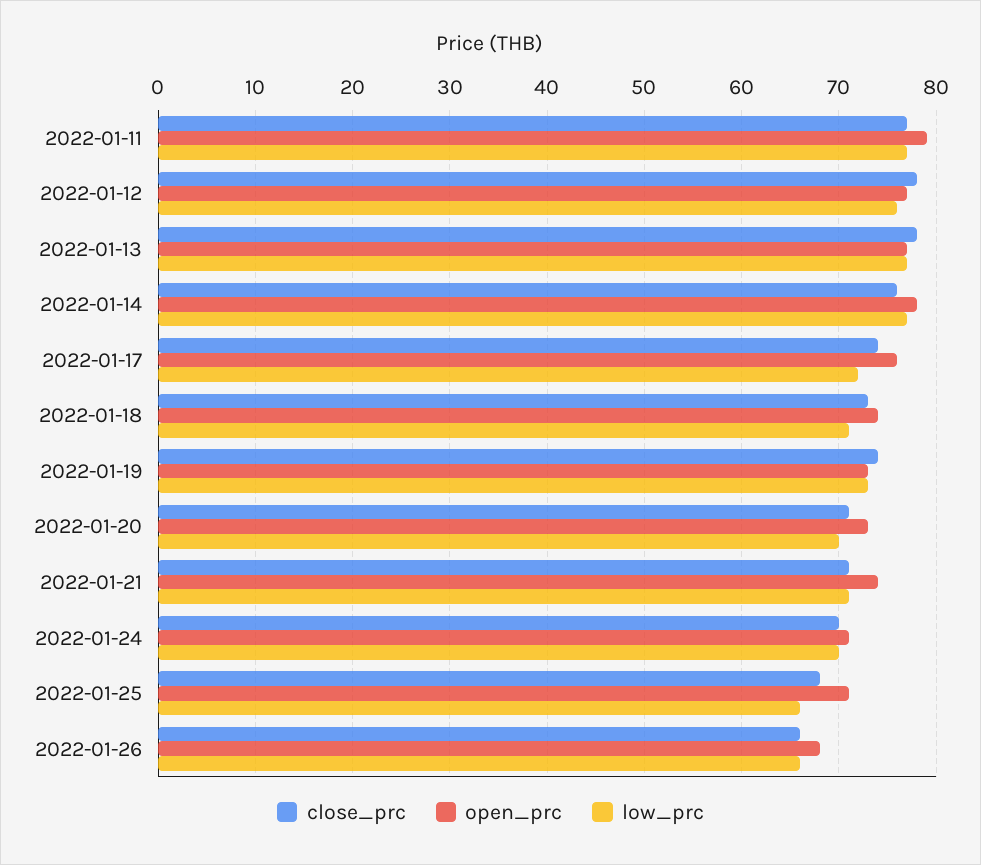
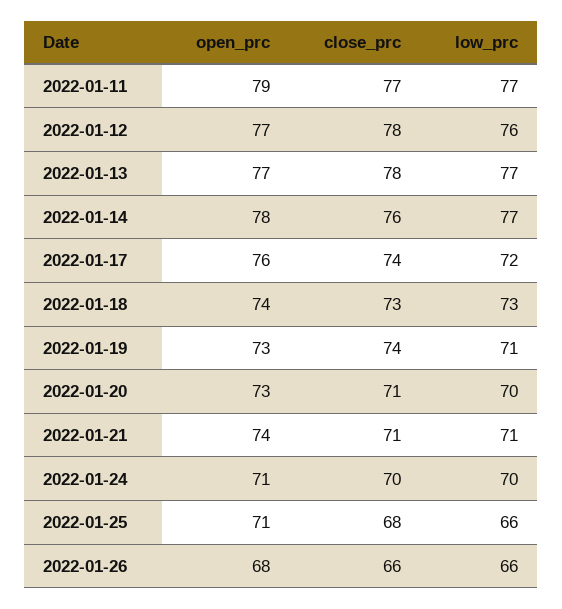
  {
    "close_prc": {
      "2022-01-11": 77,
      "2022-01-12": 78,
      "2022-01-13": 78,
      "2022-01-14": 76,
      "2022-01-17": 74,
      "2022-01-18": 73,
      "2022-01-19": 74,
      "2022-01-20": 71,
      "2022-01-21": 71,
      "2022-01-24": 70,
      "2022-01-25": 68,
      "2022-01-26": 66
    },
    "open_prc": {
      "2022-01-11": 79,
      "2022-01-12": 77,
      "2022-01-13": 77,
      "2022-01-14": 78,
      "2022-01-17": 76,
      "2022-01-18": 74,
      "2022-01-19": 73,
      "2022-01-20": 73,
      "2022-01-21": 74,
      "2022-01-24": 71,
      "2022-01-25": 71,
      "2022-01-26": 68
    },
    "low_prc": {
      "2022-01-11": 77,
      "2022-01-12": 76,
      "2022-01-13": 77,
      "2022-01-14": 77,
      "2022-01-17": 72,
-     "2022-01-18": 71,
+     "2022-01-18": 73,
-     "2022-01-19": 73,
+     "2022-01-19": 71,
      "2022-01-20": 70,
      "2022-01-21": 71,
      "2022-01-24": 70,
      "2022-01-25": 66,
      "2022-01-26": 66
    }
  }

